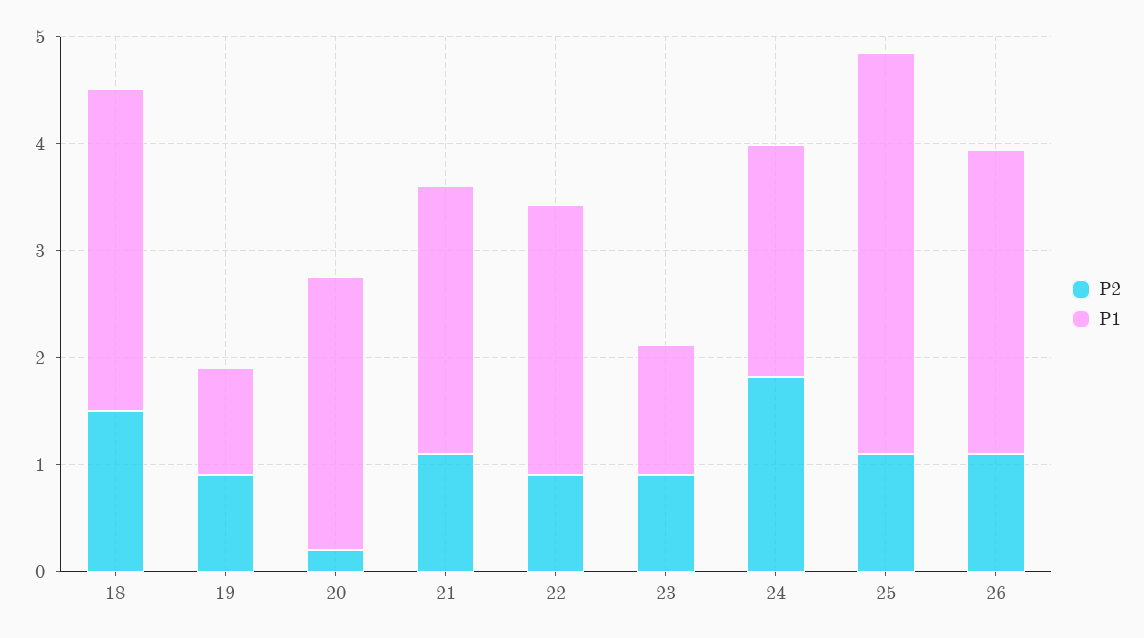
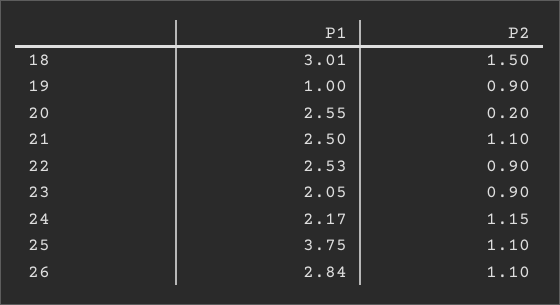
  {
    "P2": {
      "18": 1.5,
      "19": 0.9,
      "20": 0.2,
      "21": 1.1,
      "22": 0.9,
      "23": 0.9,
-     "24": 1.8,
+     "24": 1.15,
      "25": 1.1,
      "26": 1.1
    },
    "P1": {
      "18": 3.01,
      "19": 1,
      "20": 2.55,
      "21": 2.5,
      "22": 2.53,
-     "23": 1.2,
+     "23": 2.05,
      "24": 2.17,
      "25": 3.75,
      "26": 2.84
    }
  }

